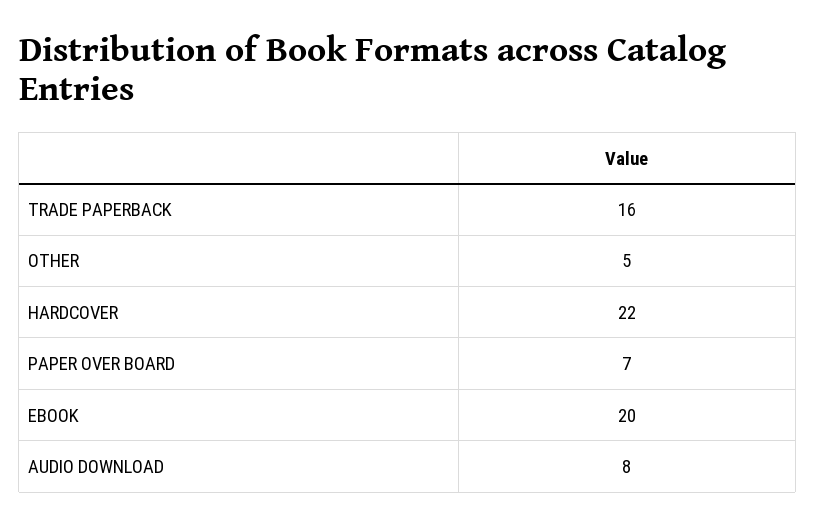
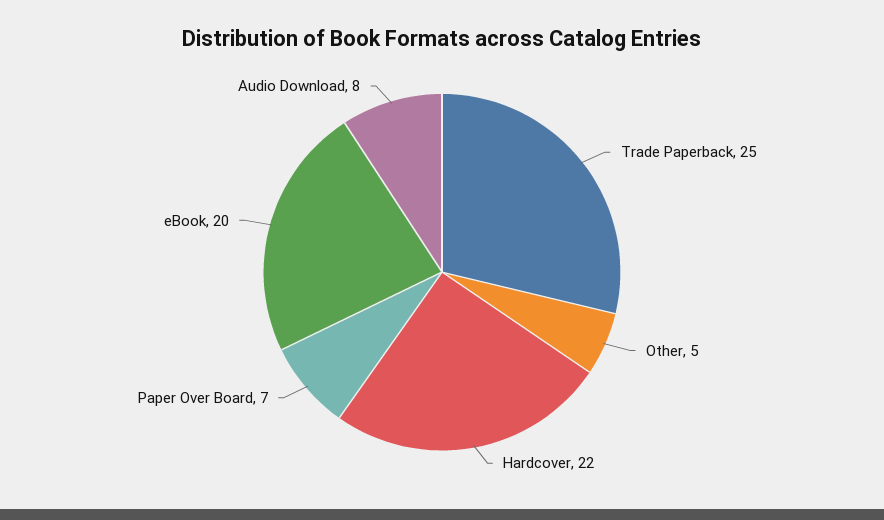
  {
-   "TRADE PAPERBACK": 16,
+   "TRADE PAPERBACK": 25,
    "OTHER": 5,
    "HARDCOVER": 22,
    "PAPER OVER BOARD": 7,
    "EBOOK": 20,
    "AUDIO DOWNLOAD": 8
  }

